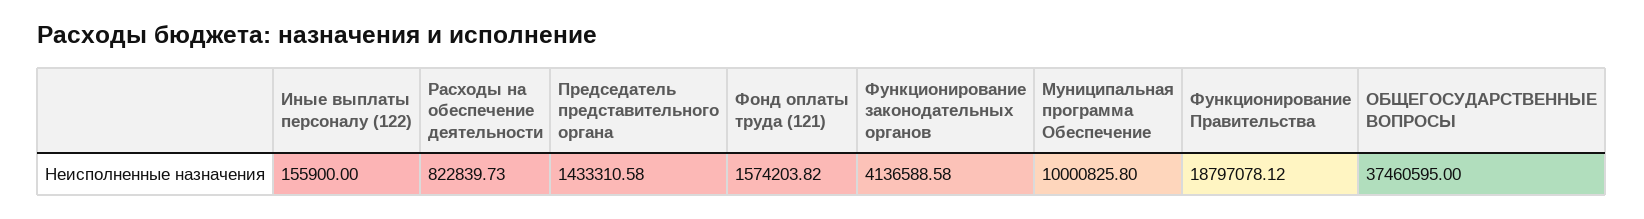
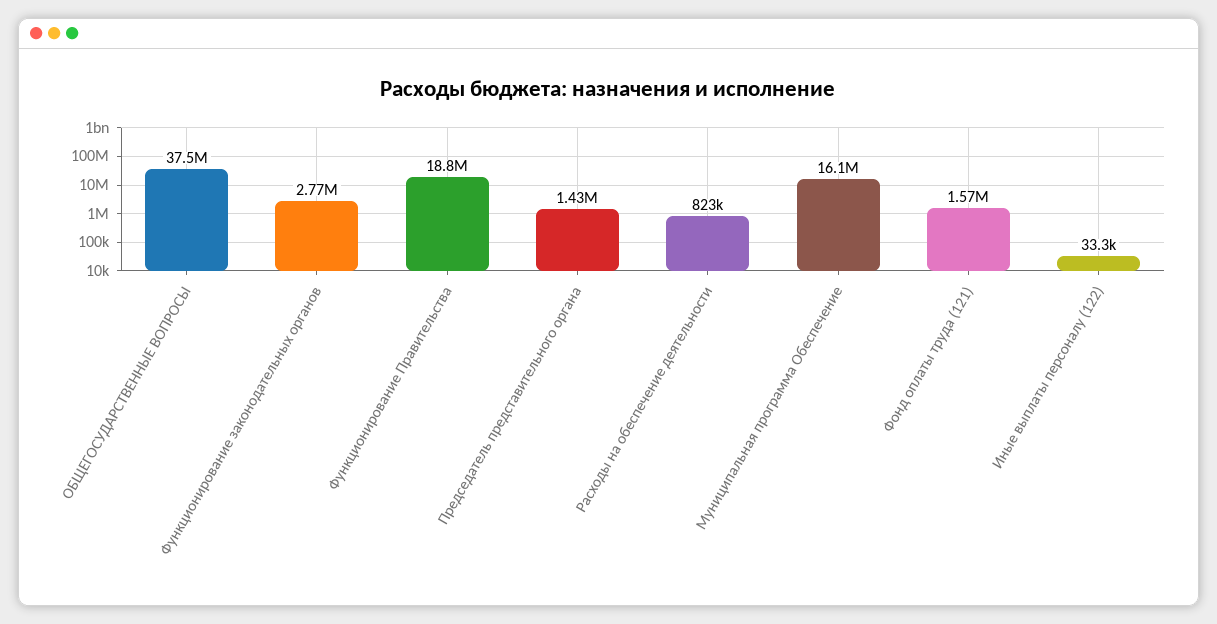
  {
-   "Иные выплаты персоналу (122)": 155900,
+   "Иные выплаты персоналу (122)": 33300,
    "Расходы на обеспечение деятельности": 822839.73,
    "Председатель представительного органа": 1433310.58,
    "Фонд оплаты труда (121)": 1574203.82,
-   "Функционирование законодательных органов": 4136588.58,
+   "Функционирование законодательных органов": 2770000,
-   "Муниципальная программа Обеспечение": 10000825.8,
+   "Муниципальная программа Обеспечение": 16100000,
    "Функционирование Правительства": 18797078.12,
    "ОБЩЕГОСУДАРСТВЕННЫЕ ВОПРОСЫ": 37460595
  }

